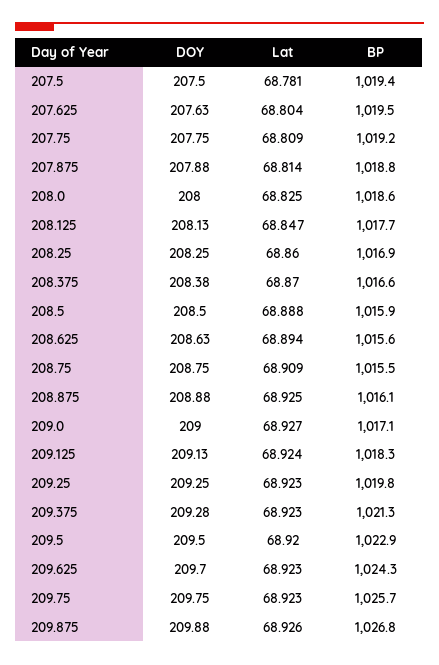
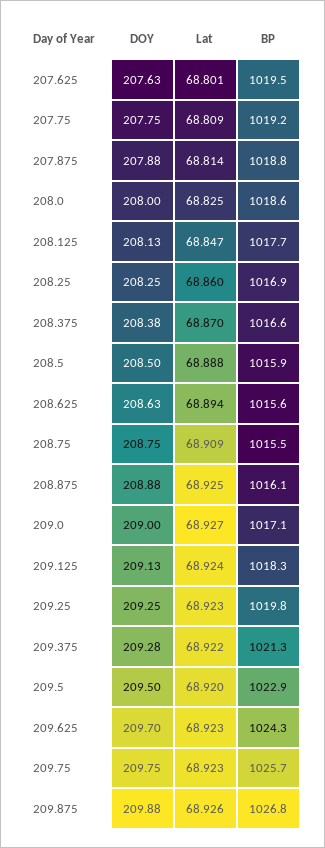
  {
    "DOY": {
-     "207.5": 207.5,
      "207.625": 207.63,
      "207.75": 207.75,
      "207.875": 207.88,
      "208.0": 208,
      "208.125": 208.13,
      "208.25": 208.25,
      "208.375": 208.38,
      "208.5": 208.5,
      "208.625": 208.63,
      "208.75": 208.75,
      "208.875": 208.88,
      "209.0": 209,
      "209.125": 209.13,
      "209.25": 209.25,
      "209.375": 209.28,
      "209.5": 209.5,
      "209.625": 209.7,
      "209.75": 209.75,
      "209.875": 209.88
    },
    "Lat": {
-     "207.5": 68.781,
-     "207.625": 68.804,
+     "207.625": 68.801,
      "207.75": 68.809,
      "207.875": 68.814,
      "208.0": 68.825,
      "208.125": 68.847,
      "208.25": 68.86,
      "208.375": 68.87,
      "208.5": 68.888,
      "208.625": 68.894,
      "208.75": 68.909,
      "208.875": 68.925,
      "209.0": 68.927,
      "209.125": 68.924,
      "209.25": 68.923,
-     "209.375": 68.923,
+     "209.375": 68.922,
      "209.5": 68.92,
      "209.625": 68.923,
      "209.75": 68.923,
      "209.875": 68.926
    },
    "BP": {
-     "207.5": 1019.4,
      "207.625": 1019.5,
      "207.75": 1019.2,
      "207.875": 1018.8,
      "208.0": 1018.6,
      "208.125": 1017.7,
      "208.25": 1016.9,
      "208.375": 1016.6,
      "208.5": 1015.9,
      "208.625": 1015.6,
      "208.75": 1015.5,
      "208.875": 1016.1,
      "209.0": 1017.1,
      "209.125": 1018.3,
      "209.25": 1019.8,
      "209.375": 1021.3,
      "209.5": 1022.9,
      "209.625": 1024.3,
      "209.75": 1025.7,
      "209.875": 1026.8
    }
  }

